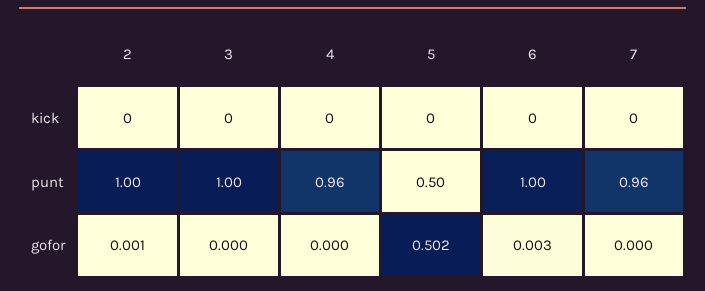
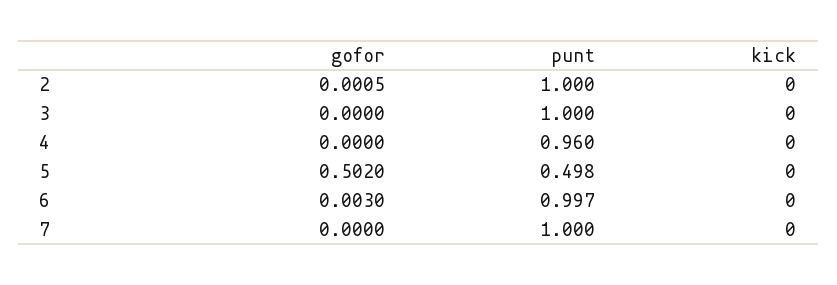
  {
    "2": {
      "kick": 0,
      "punt": 1,
      "gofor": 0.0005
    },
    "3": {
      "kick": 0,
      "punt": 1,
      "gofor": 0
    },
    "4": {
      "kick": 0,
      "punt": 0.96,
      "gofor": 0
    },
    "5": {
      "kick": 0,
      "punt": 0.498,
      "gofor": 0.502
    },
    "6": {
      "kick": 0,
      "punt": 0.997,
      "gofor": 0.003
    },
    "7": {
      "kick": 0,
-     "punt": 0.96,
+     "punt": 1,
      "gofor": 0
    }
  }

